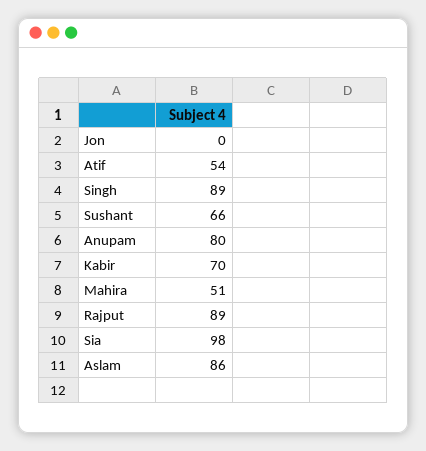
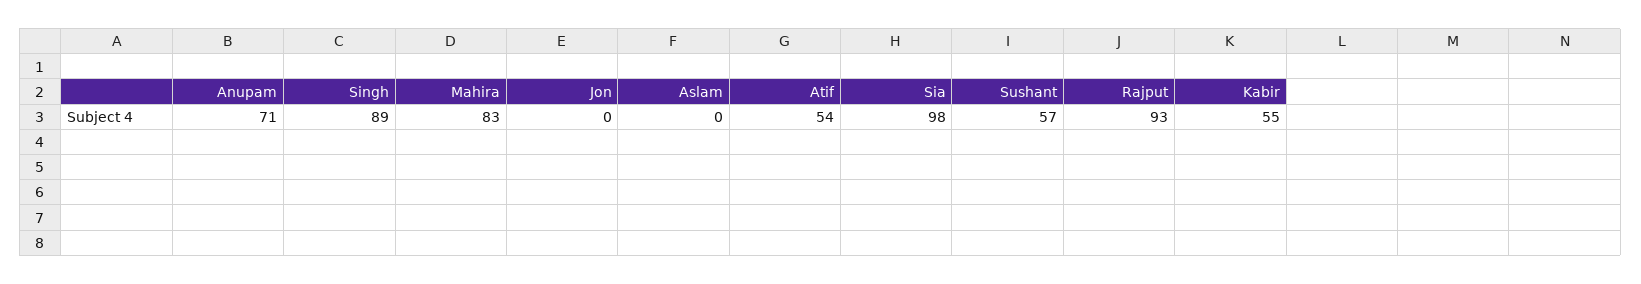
  {
    "Jon": 0,
    "Atif": 54,
    "Singh": 89,
-   "Sushant": 66,
+   "Sushant": 57,
-   "Anupam": 80,
+   "Anupam": 71,
-   "Kabir": 70,
+   "Kabir": 55,
-   "Mahira": 51,
+   "Mahira": 83,
-   "Rajput": 89,
+   "Rajput": 93,
    "Sia": 98,
-   "Aslam": 86
+   "Aslam": 0
  }

